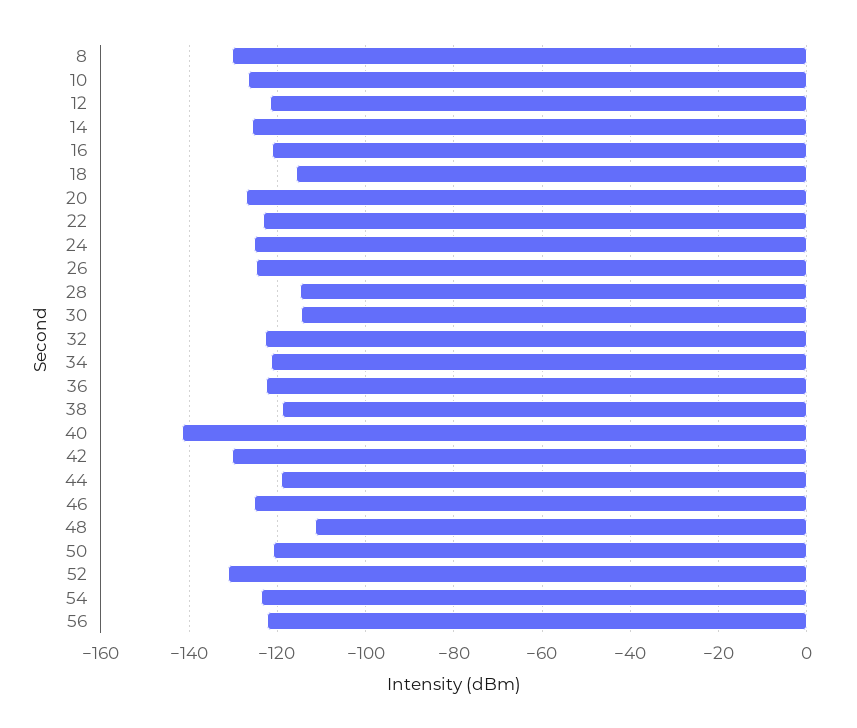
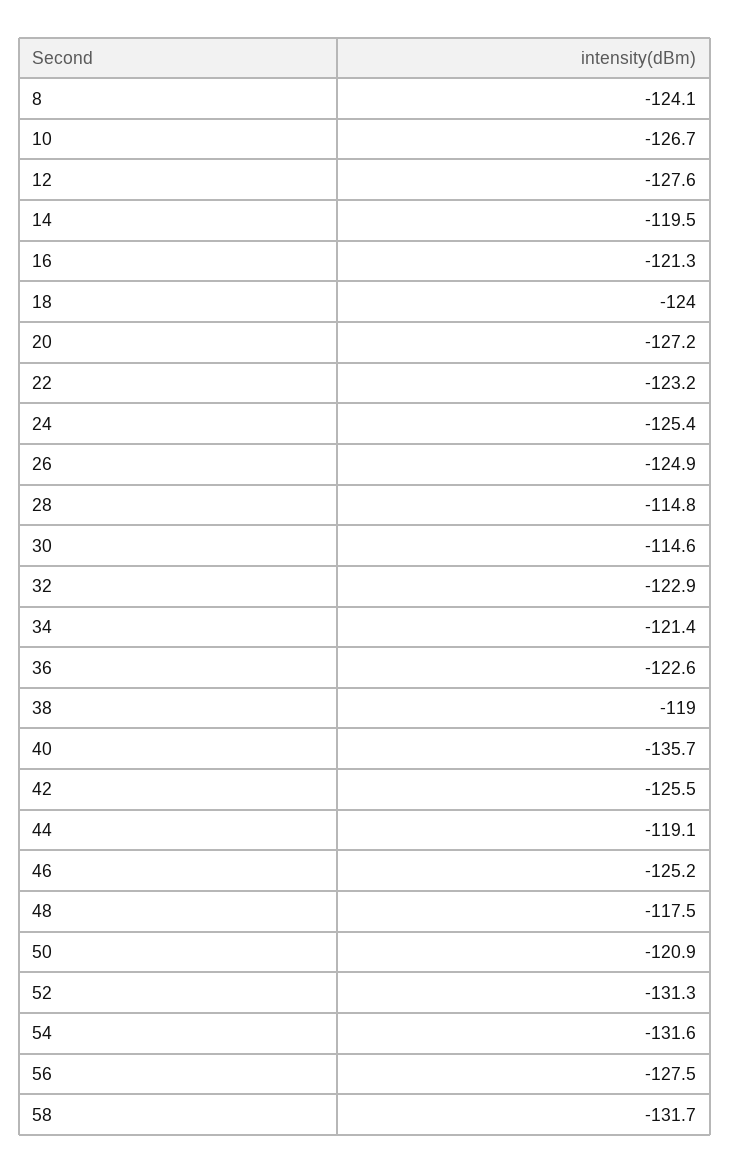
  {
-   "8": -130,
+   "8": -124.1,
    "10": -126.7,
-   "12": -122,
+   "12": -127.6,
-   "14": -126,
+   "14": -119.5,
    "16": -121.3,
-   "18": -116,
+   "18": -124,
    "20": -127.2,
    "22": -123.2,
    "24": -125.4,
    "26": -124.9,
    "28": -114.8,
    "30": -114.6,
    "32": -122.9,
    "34": -121.4,
    "36": -122.6,
    "38": -119,
-   "40": -142,
+   "40": -135.7,
-   "42": -130,
+   "42": -125.5,
    "44": -119.1,
    "46": -125.2,
-   "48": -112,
+   "48": -117.5,
    "50": -120.9,
    "52": -131.3,
-   "54": -124,
+   "54": -131.6,
-   "56": -122
+   "56": -127.5,
+   "58": -131.7
  }

